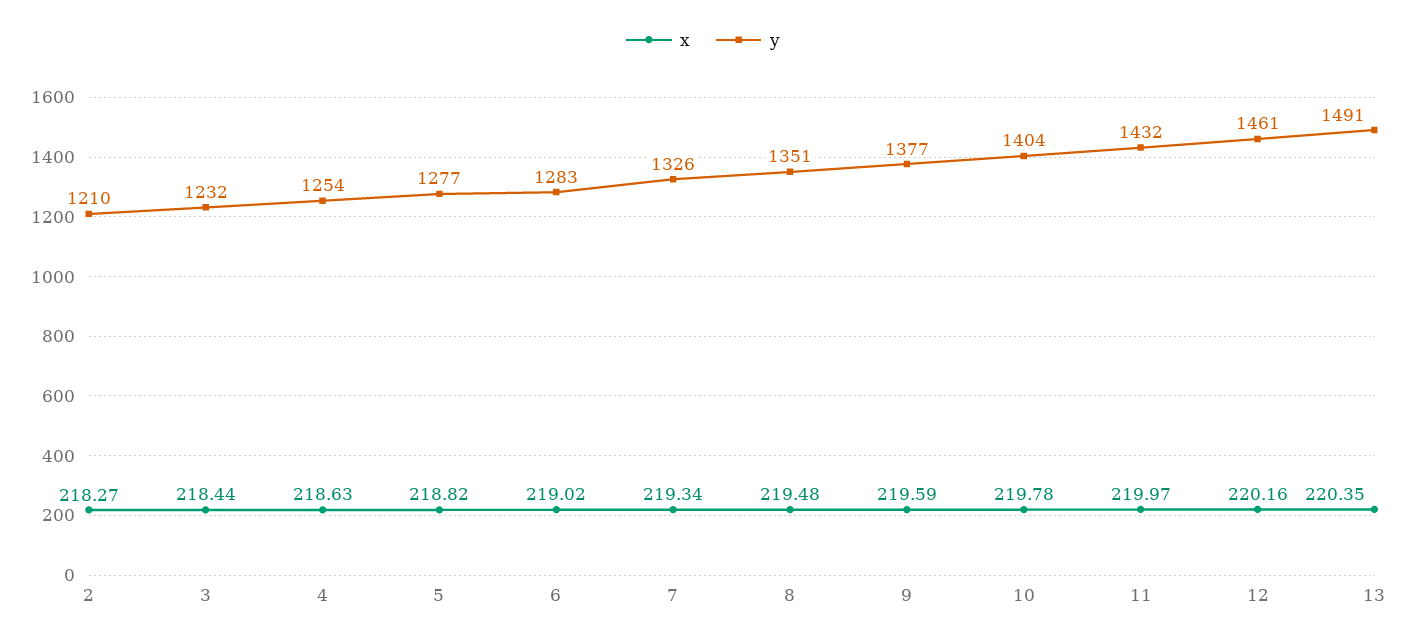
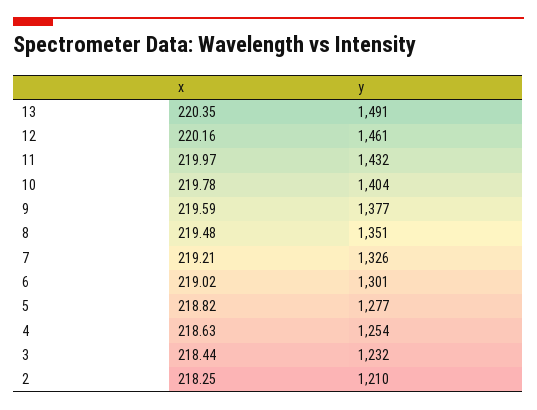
  {
    "x": {
-     "2": 218.27,
+     "2": 218.25,
      "3": 218.44,
      "4": 218.63,
      "5": 218.82,
      "6": 219.02,
-     "7": 219.34,
+     "7": 219.21,
      "8": 219.48,
      "9": 219.59,
      "10": 219.78,
      "11": 219.97,
      "12": 220.16,
      "13": 220.35
    },
    "y": {
      "2": 1210,
      "3": 1232,
      "4": 1254,
      "5": 1277,
-     "6": 1283,
+     "6": 1301,
      "7": 1326,
      "8": 1351,
      "9": 1377,
      "10": 1404,
      "11": 1432,
      "12": 1461,
      "13": 1491
    }
  }

